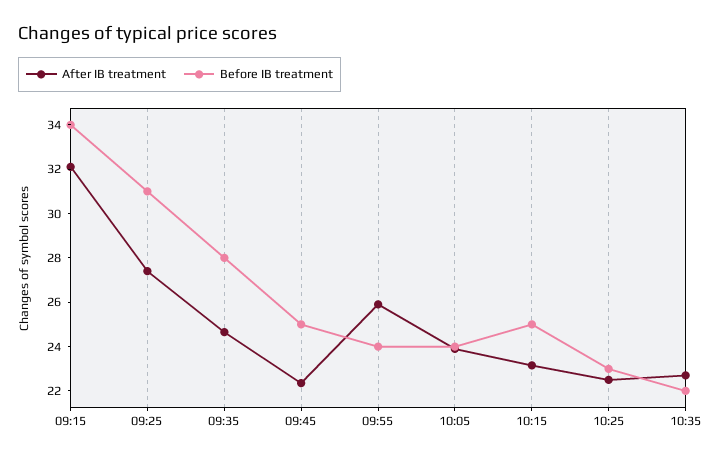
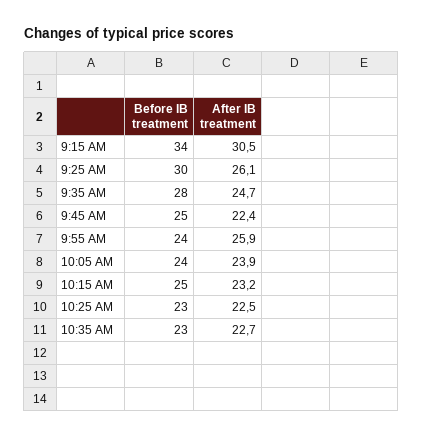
  {
    "After IB treatment": {
-     "09:15": 32,
+     "09:15": 30.5,
-     "09:25": 27.5,
+     "09:25": 26.1,
      "09:35": 24.7,
      "09:45": 22.4,
      "09:55": 25.9,
      "10:05": 23.9,
      "10:15": 23.2,
      "10:25": 22.5,
      "10:35": 22.7
    },
    "Before IB treatment": {
      "09:15": 34,
-     "09:25": 31,
+     "09:25": 30,
      "09:35": 28,
      "09:45": 25,
      "09:55": 24,
      "10:05": 24,
      "10:15": 25,
      "10:25": 23,
-     "10:35": 22
+     "10:35": 23
    }
  }

